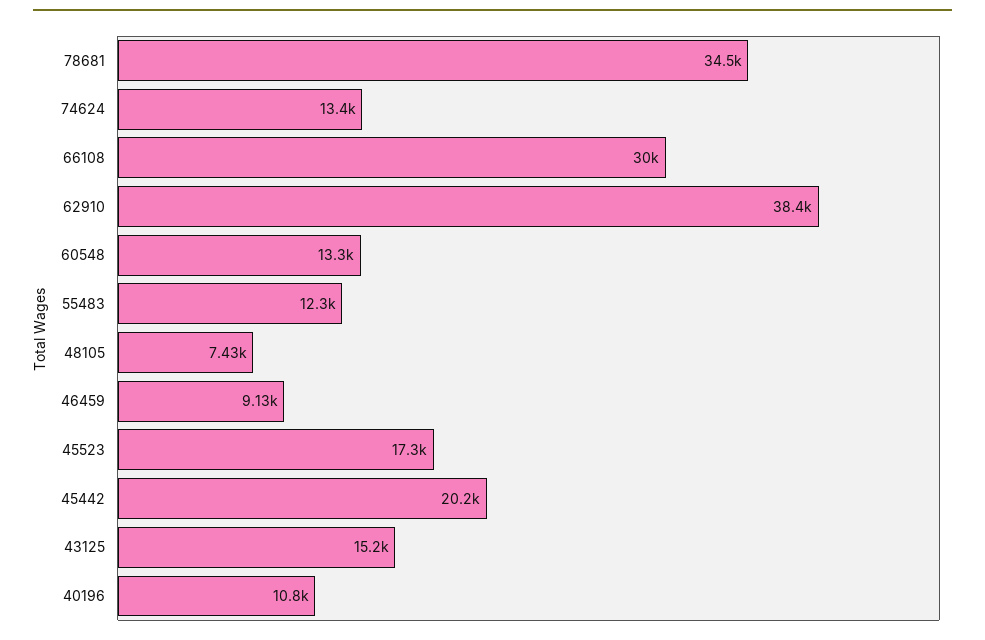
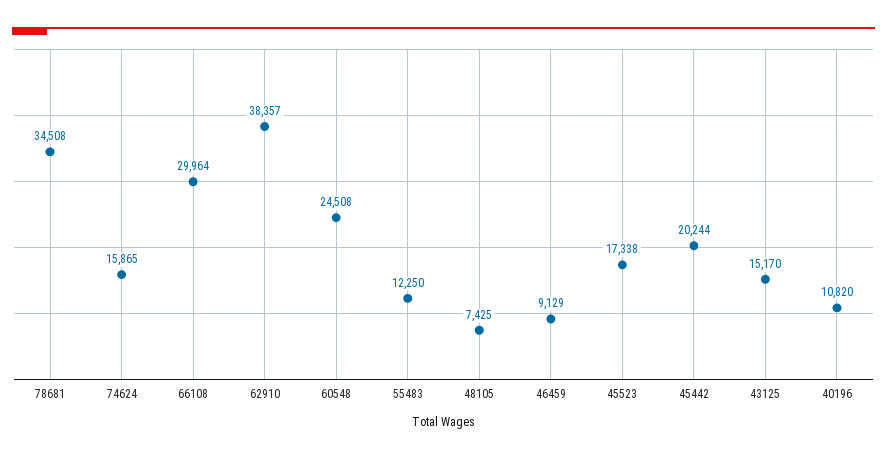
  {
    "78681": 34508,
-   "74624": 13400,
+   "74624": 15865,
    "66108": 29964,
    "62910": 38357,
-   "60548": 13300,
+   "60548": 24508,
    "55483": 12250,
    "48105": 7425,
    "46459": 9129,
    "45523": 17338,
    "45442": 20244,
    "43125": 15170,
    "40196": 10820
  }

